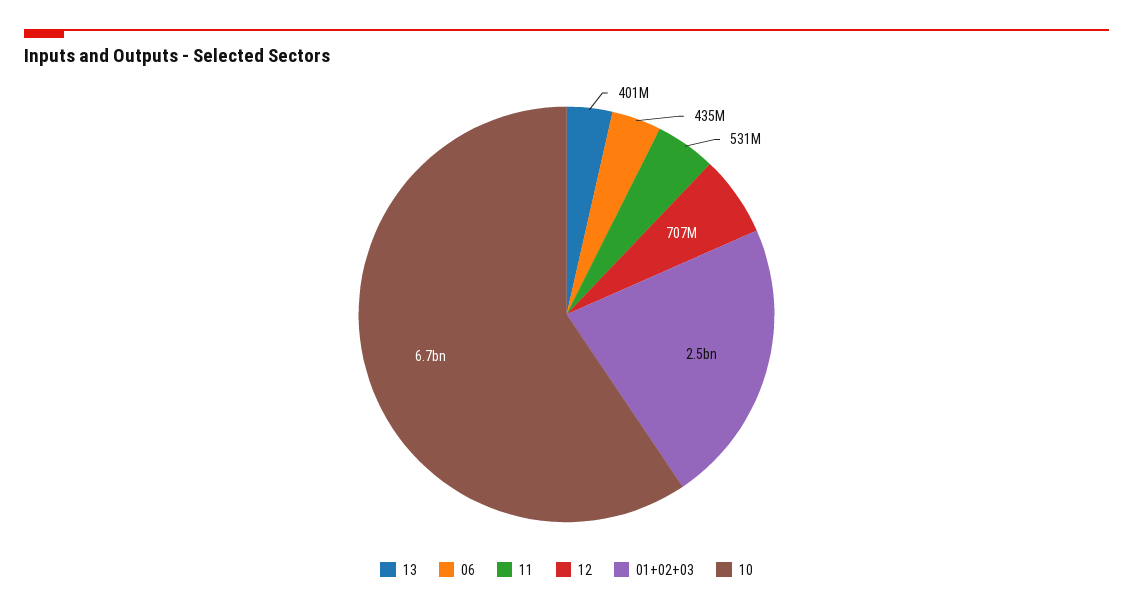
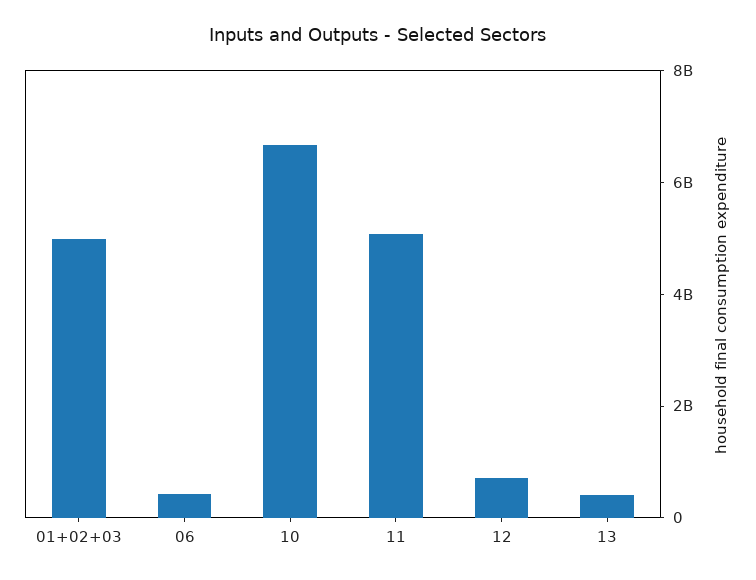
  {
    "13": 401000000,
    "06": 435000000,
-   "11": 531000000,
+   "11": 5000000000,
    "12": 707000000,
-   "01+02+03": 2500000000,
+   "01+02+03": 5000000000,
    "10": 6700000000
  }

